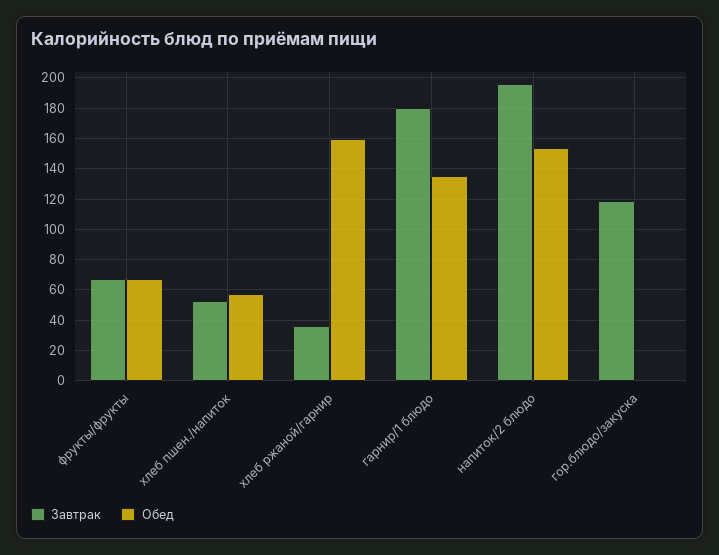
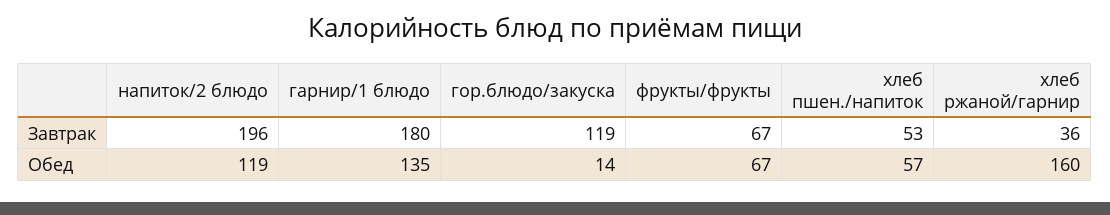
  {
    "Завтрак": {
      "фрукты/фрукты": 67,
      "хлеб пшен./напиток": 53,
      "хлеб ржаной/гарнир": 36,
      "гарнир/1 блюдо": 180,
      "напиток/2 блюдо": 196,
      "гор.блюдо/закуска": 119
    },
    "Обед": {
      "фрукты/фрукты": 67,
      "хлеб пшен./напиток": 57,
      "хлеб ржаной/гарнир": 160,
      "гарнир/1 блюдо": 135,
-     "напиток/2 блюдо": 155,
+     "напиток/2 блюдо": 119,
-     "гор.блюдо/закуска": 0
+     "гор.блюдо/закуска": 14
    }
  }

